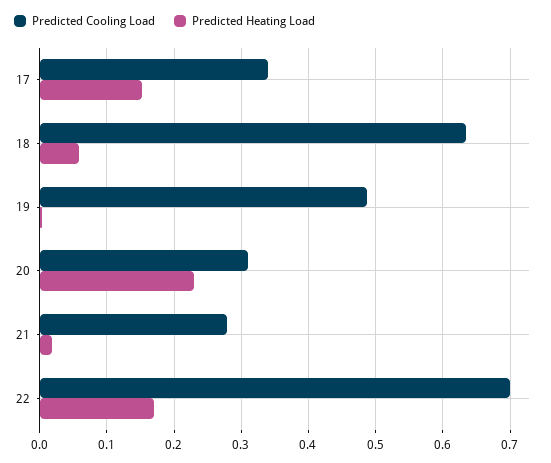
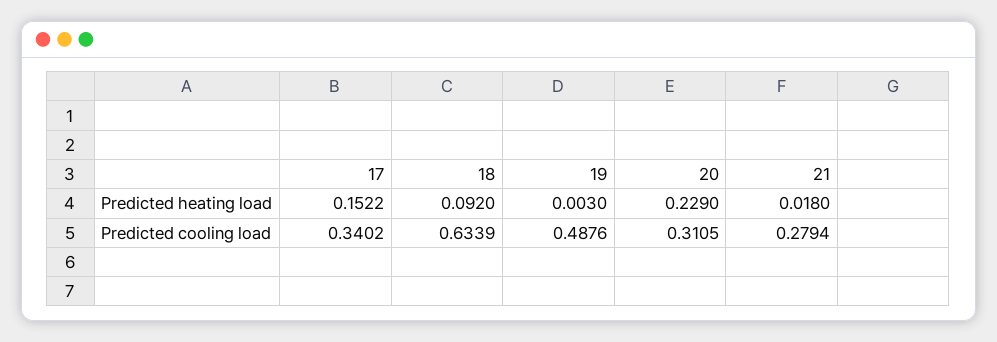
  {
    "Predicted Cooling Load": {
      "17": 0.3402,
      "18": 0.6339,
      "19": 0.4876,
      "20": 0.3105,
-     "21": 0.2794,
+     "21": 0.2794
-     "22": 0.7
    },
    "Predicted Heating Load": {
      "17": 0.1522,
-     "18": 0.06,
+     "18": 0.092,
      "19": 0.003,
      "20": 0.229,
-     "21": 0.018,
+     "21": 0.018
-     "22": 0.17
    }
  }

